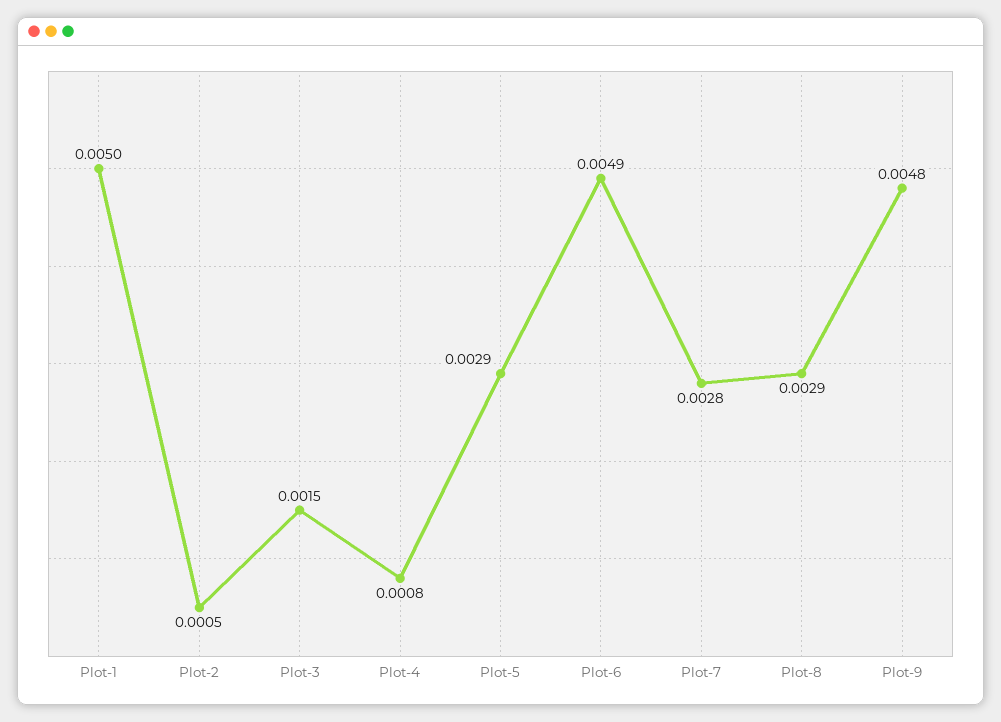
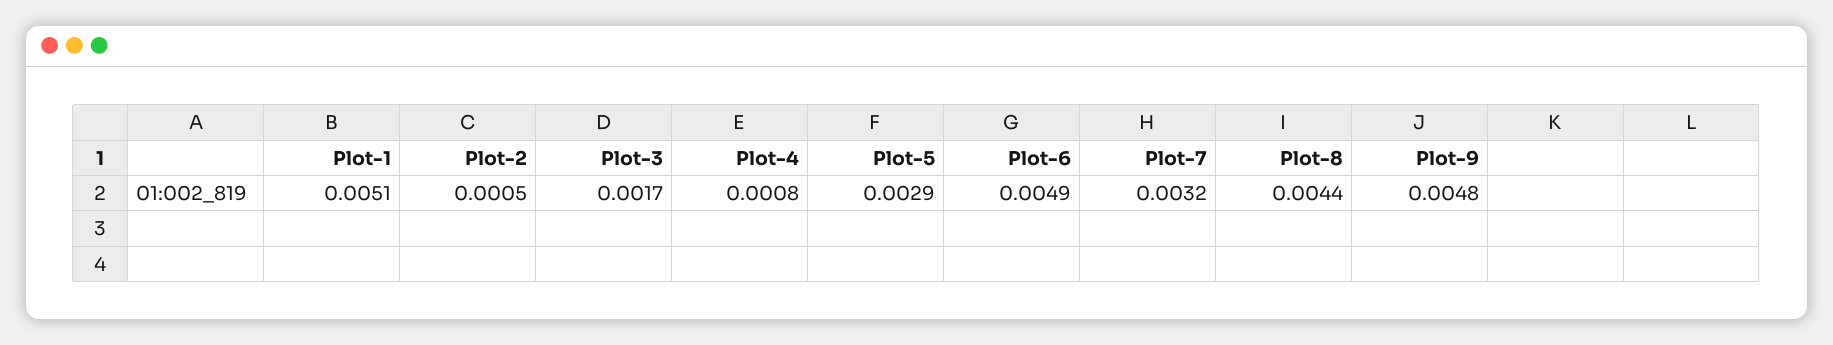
  {
-   "Plot-1": 0.005,
+   "Plot-1": 0.0051,
    "Plot-2": 0.0005,
-   "Plot-3": 0.0015,
+   "Plot-3": 0.0017,
    "Plot-4": 0.0008,
    "Plot-5": 0.0029,
    "Plot-6": 0.0049,
-   "Plot-7": 0.0028,
+   "Plot-7": 0.0032,
-   "Plot-8": 0.0029,
+   "Plot-8": 0.0044,
    "Plot-9": 0.0048
  }

